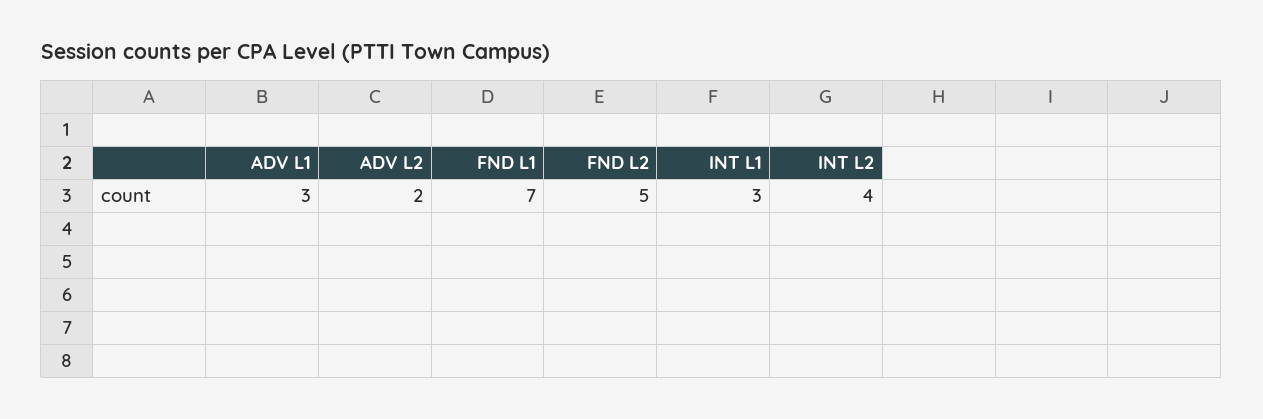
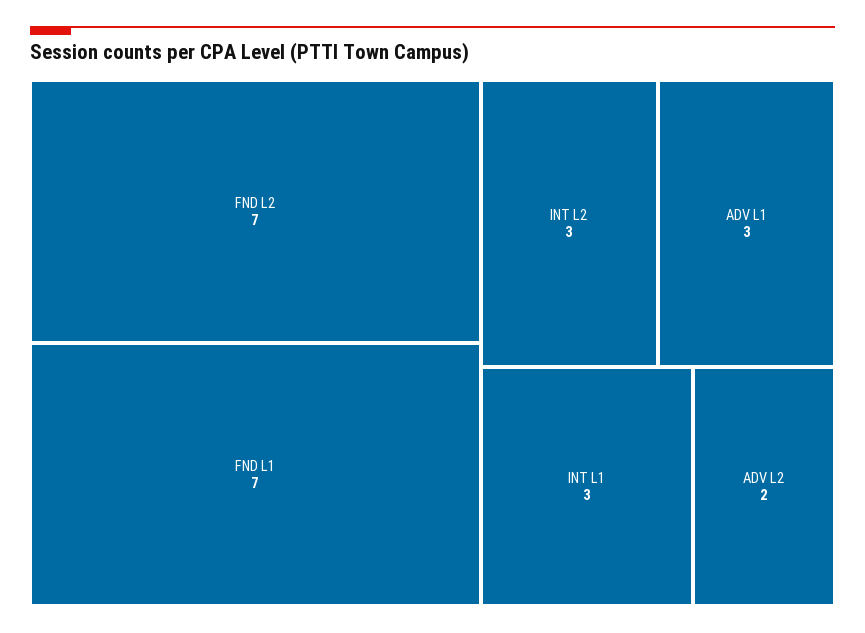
  {
    "ADV L1": 3,
    "ADV L2": 2,
    "FND L1": 7,
-   "FND L2": 5,
+   "FND L2": 7,
    "INT L1": 3,
-   "INT L2": 4
+   "INT L2": 3
  }

